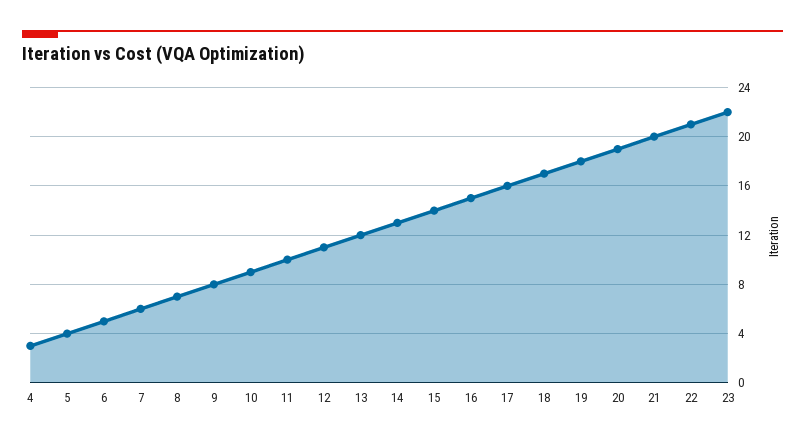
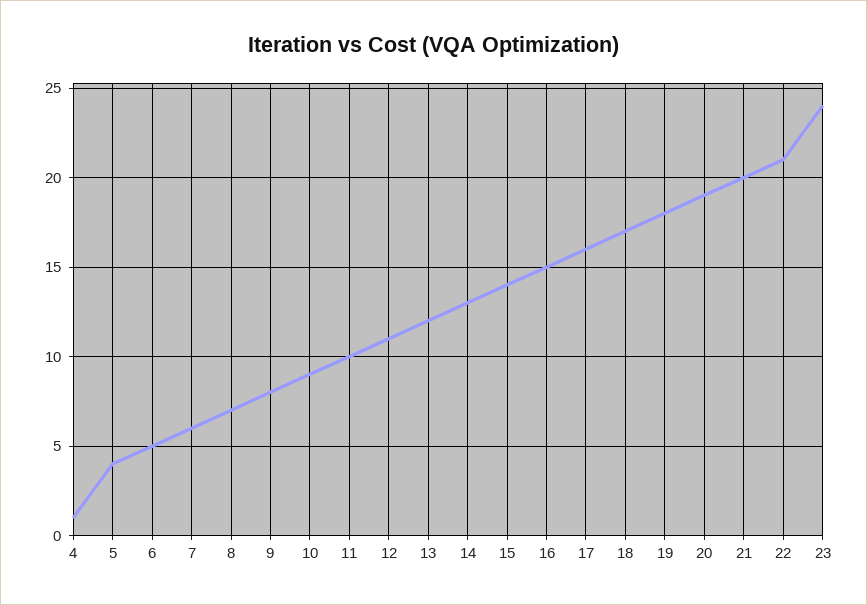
  {
-   "4": 3,
+   "4": 1,
    "5": 4,
    "6": 5,
    "7": 6,
    "8": 7,
    "9": 8,
    "10": 9,
    "11": 10,
    "12": 11,
    "13": 12,
    "14": 13,
    "15": 14,
    "16": 15,
    "17": 16,
    "18": 17,
    "19": 18,
    "20": 19,
    "21": 20,
    "22": 21,
-   "23": 22
+   "23": 24
  }

